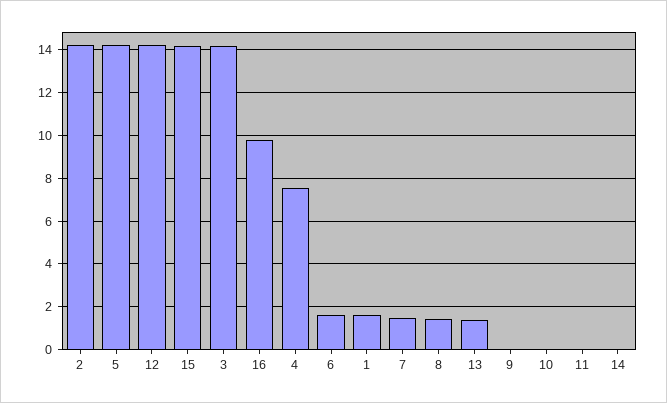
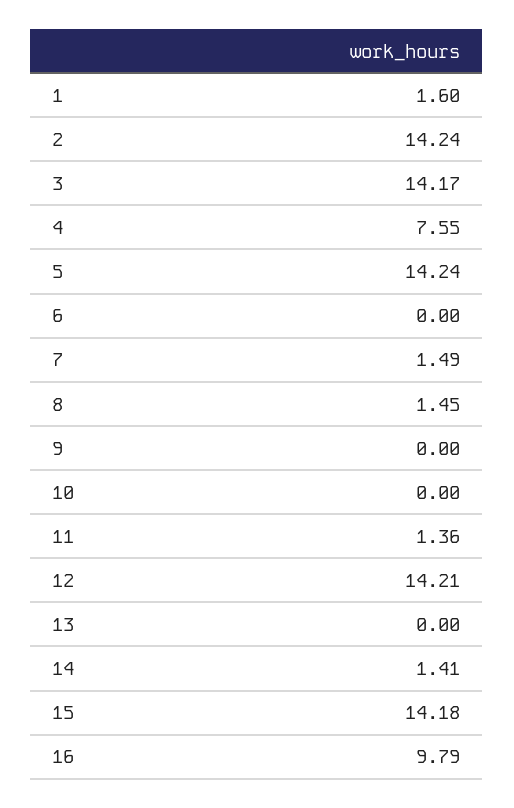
  {
    "2": 14.24,
    "5": 14.24,
    "12": 14.21,
    "15": 14.18,
    "3": 14.17,
    "16": 9.79,
    "4": 7.55,
-   "6": 1.5,
+   "6": 0,
    "1": 1.6,
    "7": 1.49,
    "8": 1.45,
-   "13": 1.5,
+   "13": 0,
    "9": 0,
    "10": 0,
-   "11": 0,
+   "11": 1.36,
-   "14": 0
+   "14": 1.41
  }

